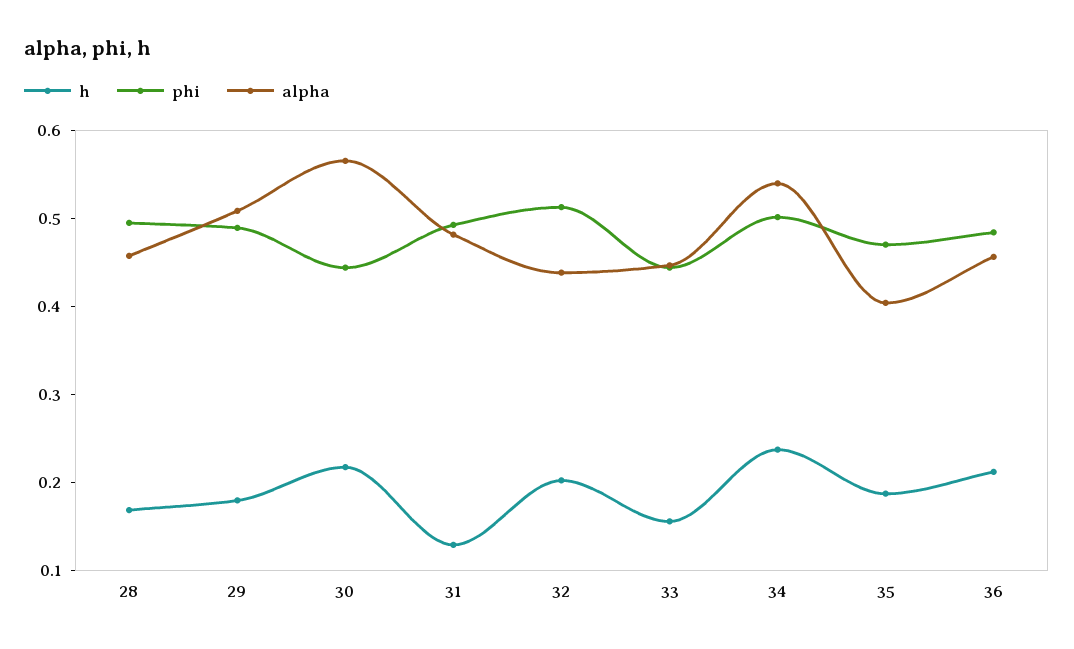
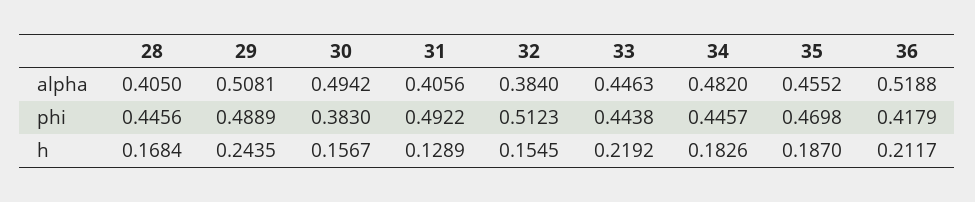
  {
    "h": {
      "28": 0.1684,
-     "29": 0.18,
+     "29": 0.2435,
-     "30": 0.22,
+     "30": 0.1567,
      "31": 0.1289,
-     "32": 0.2,
+     "32": 0.1545,
-     "33": 0.16,
+     "33": 0.2192,
-     "34": 0.24,
+     "34": 0.1826,
      "35": 0.187,
      "36": 0.2117
    },
    "phi": {
-     "28": 0.5,
+     "28": 0.4456,
      "29": 0.4889,
-     "30": 0.44,
+     "30": 0.383,
      "31": 0.4922,
      "32": 0.5123,
      "33": 0.4438,
-     "34": 0.5,
+     "34": 0.4457,
      "35": 0.4698,
-     "36": 0.48
+     "36": 0.4179
    },
    "alpha": {
-     "28": 0.46,
+     "28": 0.405,
      "29": 0.5081,
-     "30": 0.56,
+     "30": 0.4942,
-     "31": 0.48,
+     "31": 0.4056,
-     "32": 0.44,
+     "32": 0.384,
      "33": 0.4463,
-     "34": 0.54,
+     "34": 0.482,
-     "35": 0.4,
+     "35": 0.4552,
-     "36": 0.46
+     "36": 0.5188
    }
  }

